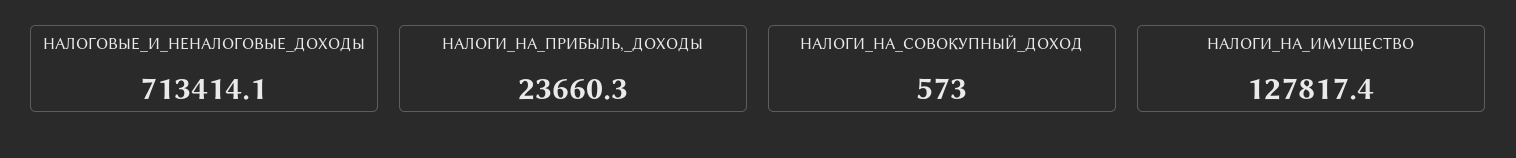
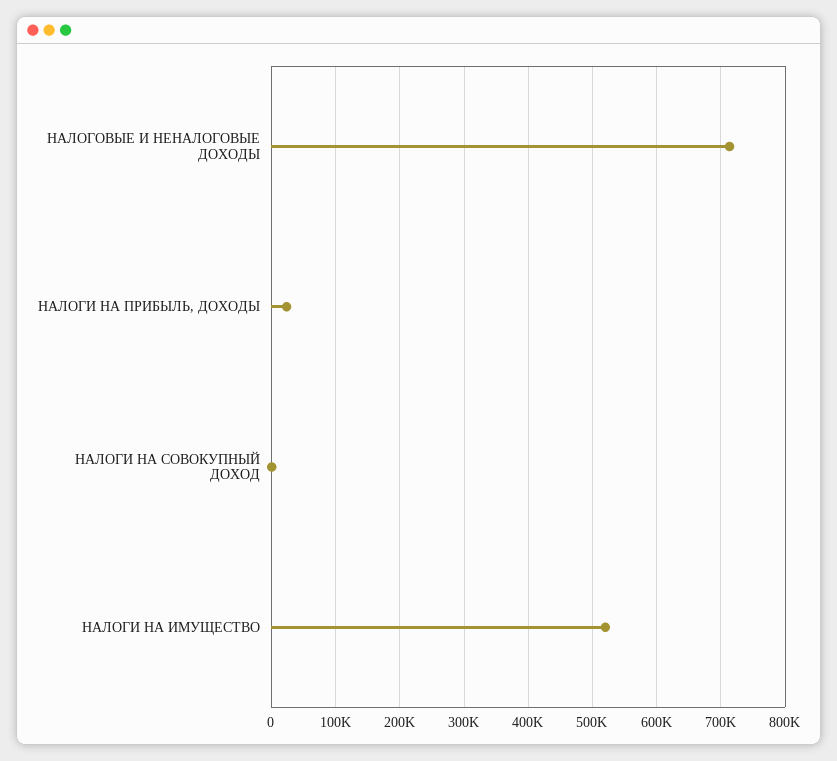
  {
    "НАЛОГОВЫЕ_И_НЕНАЛОГОВЫЕ_ДОХОДЫ": 713414.1,
    "НАЛОГИ_НА_ПРИБЫЛЬ,_ДОХОДЫ": 23660.3,
    "НАЛОГИ_НА_СОВОКУПНЫЙ_ДОХОД": 573,
-   "НАЛОГИ_НА_ИМУЩЕСТВО": 127817.4
+   "НАЛОГИ_НА_ИМУЩЕСТВО": 520000
  }

